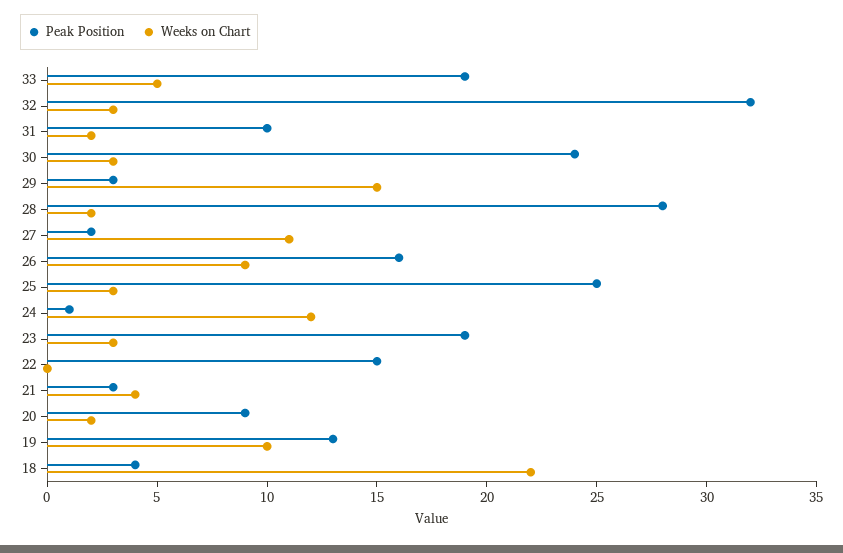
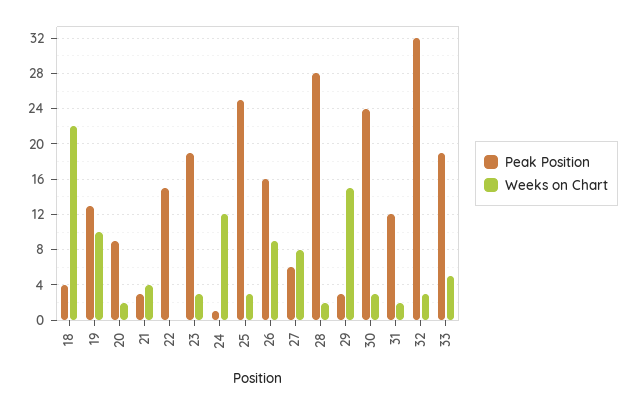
  {
    "Peak Position": {
      "33": 19,
      "32": 32,
-     "31": 10,
+     "31": 12,
      "30": 24,
      "29": 3,
      "28": 28,
-     "27": 2,
+     "27": 6,
      "26": 16,
      "25": 25,
      "24": 1,
      "23": 19,
      "22": 15,
      "21": 3,
      "20": 9,
      "19": 13,
      "18": 4
    },
    "Weeks on Chart": {
      "33": 5,
      "32": 3,
      "31": 2,
      "30": 3,
      "29": 15,
      "28": 2,
-     "27": 11,
+     "27": 8,
      "26": 9,
      "25": 3,
      "24": 12,
      "23": 3,
      "22": 0,
      "21": 4,
      "20": 2,
      "19": 10,
      "18": 22
    }
  }

